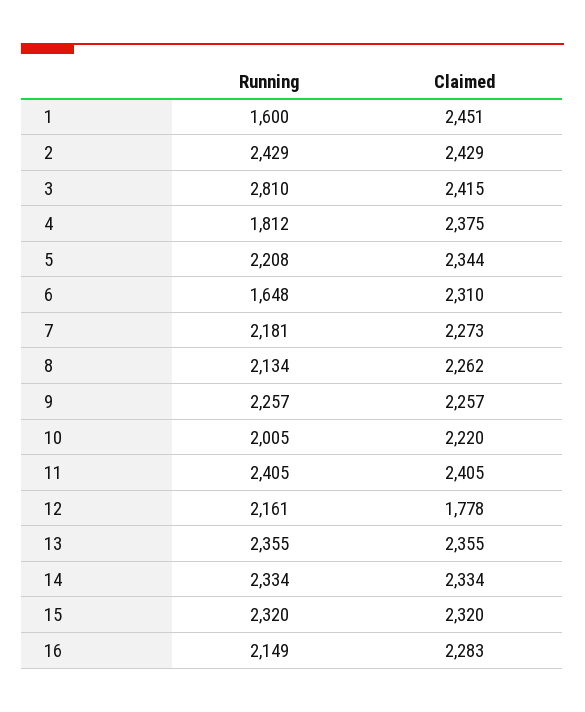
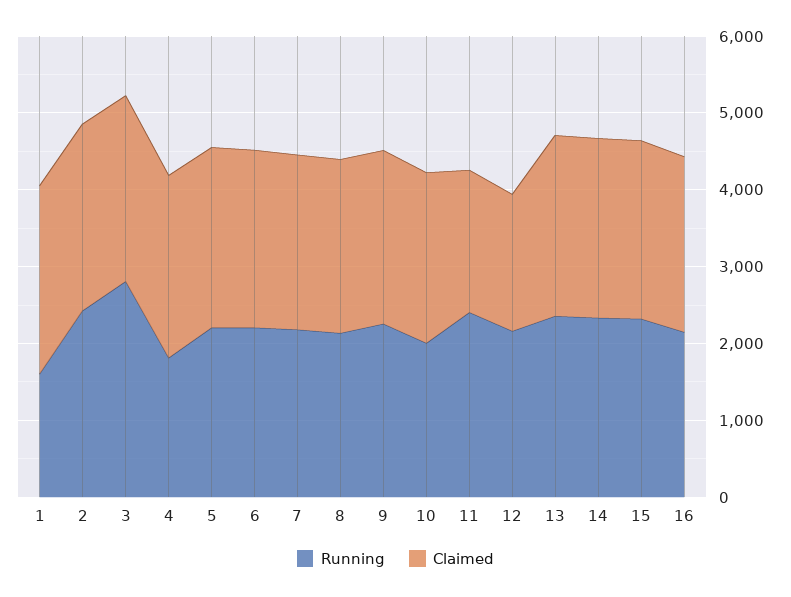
  {
    "Running": {
      "1": 1600,
      "2": 2429,
      "3": 2810,
      "4": 1812,
      "5": 2208,
-     "6": 1648,
+     "6": 2200,
      "7": 2181,
      "8": 2134,
      "9": 2257,
      "10": 2005,
      "11": 2405,
      "12": 2161,
      "13": 2355,
      "14": 2334,
      "15": 2320,
      "16": 2149
    },
    "Claimed": {
      "1": 2451,
      "2": 2429,
      "3": 2415,
      "4": 2375,
      "5": 2344,
      "6": 2310,
      "7": 2273,
      "8": 2262,
      "9": 2257,
      "10": 2220,
-     "11": 2405,
+     "11": 1800,
      "12": 1778,
      "13": 2355,
      "14": 2334,
      "15": 2320,
      "16": 2283
    }
  }

